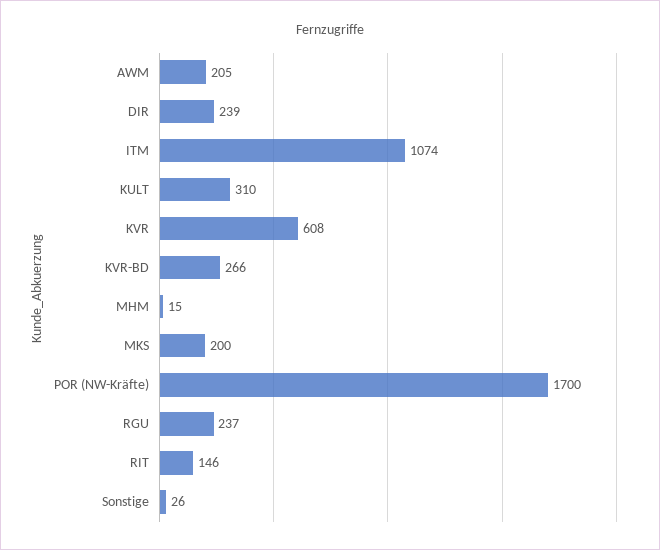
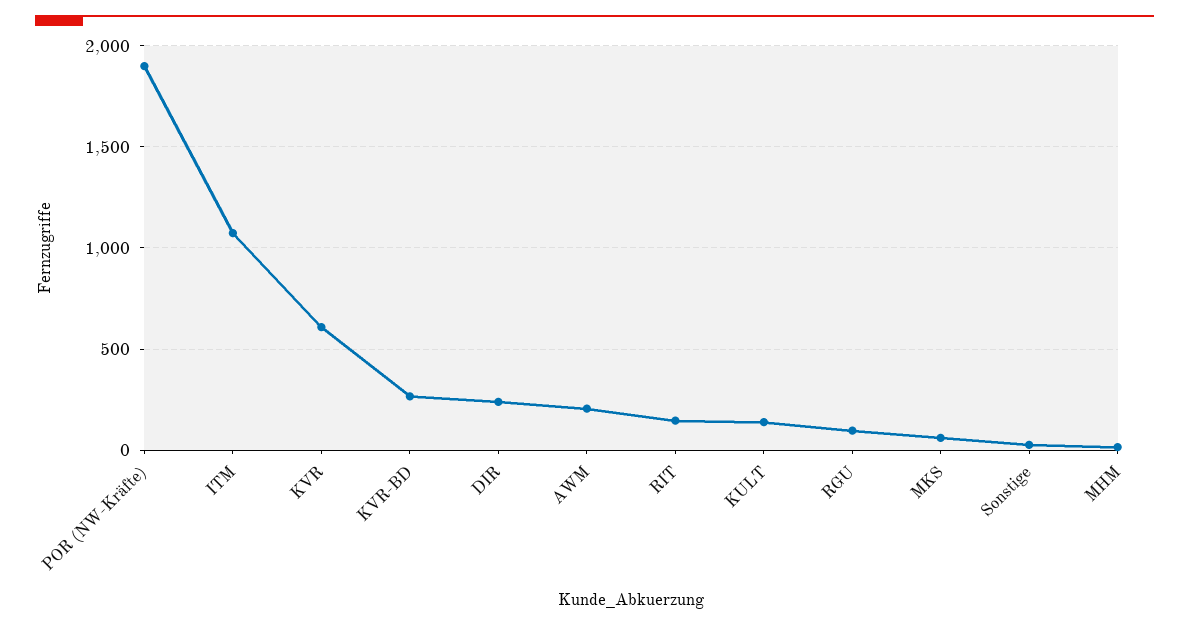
  {
    "AWM": 205,
    "DIR": 239,
    "ITM": 1074,
-   "KULT": 310,
+   "KULT": 150,
    "KVR": 608,
    "KVR-BD": 266,
    "MHM": 15,
-   "MKS": 200,
+   "MKS": 50,
-   "POR (NW-Kräfte)": 1700,
+   "POR (NW-Kräfte)": 1900,
-   "RGU": 237,
+   "RGU": 100,
    "RIT": 146,
    "Sonstige": 26
  }

